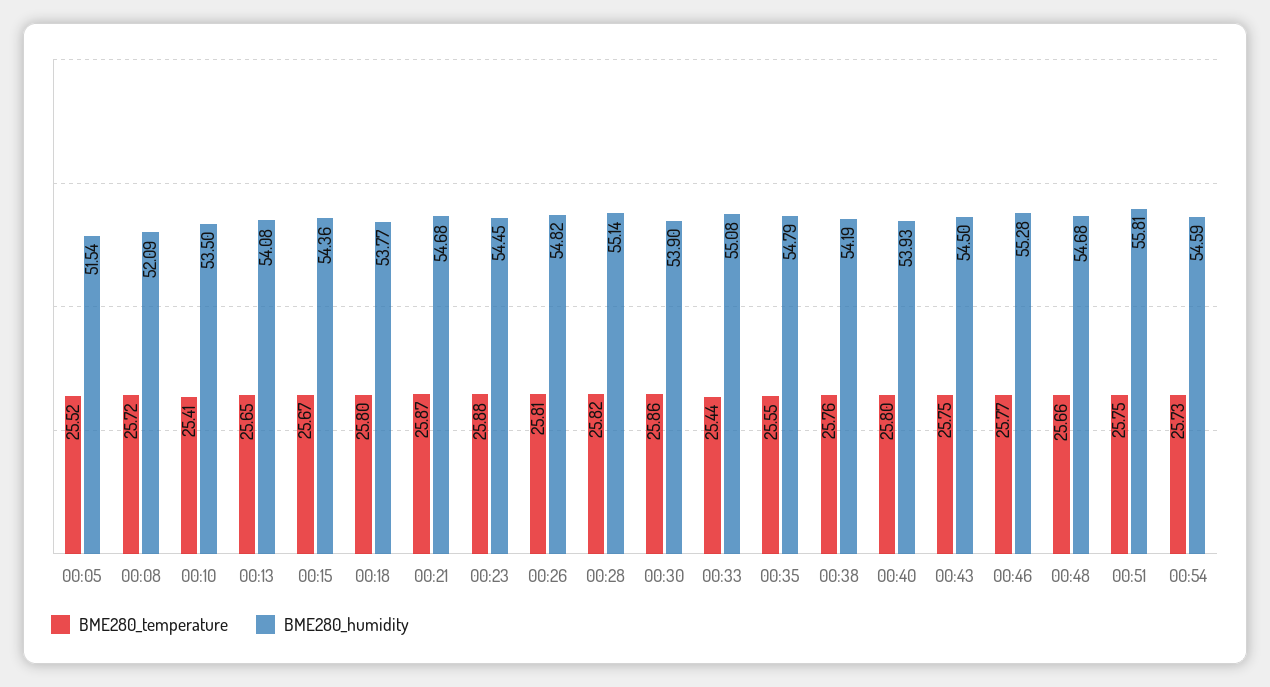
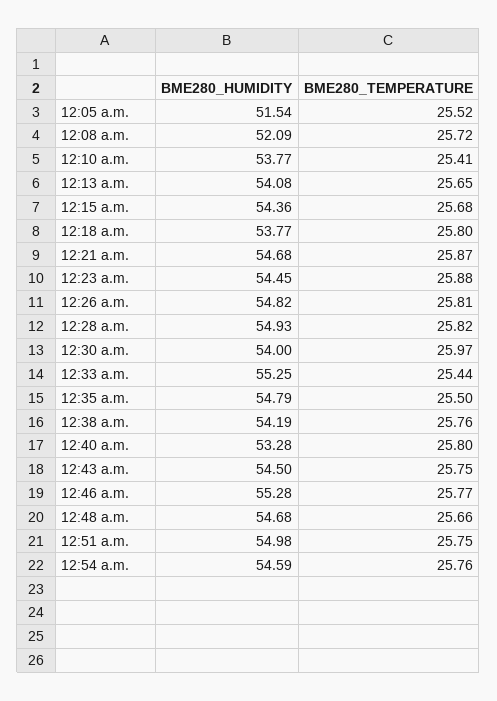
  {
    "BME280_temperature": {
      "00:05": 25.52,
      "00:08": 25.72,
      "00:10": 25.41,
      "00:13": 25.65,
-     "00:15": 25.67,
+     "00:15": 25.68,
      "00:18": 25.8,
      "00:21": 25.87,
      "00:23": 25.88,
      "00:26": 25.81,
      "00:28": 25.82,
-     "00:30": 25.86,
+     "00:30": 25.97,
      "00:33": 25.44,
-     "00:35": 25.55,
+     "00:35": 25.5,
      "00:38": 25.76,
      "00:40": 25.8,
      "00:43": 25.75,
      "00:46": 25.77,
      "00:48": 25.66,
      "00:51": 25.75,
-     "00:54": 25.73
+     "00:54": 25.76
    },
    "BME280_humidity": {
      "00:05": 51.54,
      "00:08": 52.09,
-     "00:10": 53.5,
+     "00:10": 53.77,
      "00:13": 54.08,
      "00:15": 54.36,
      "00:18": 53.77,
      "00:21": 54.68,
      "00:23": 54.45,
      "00:26": 54.82,
-     "00:28": 55.14,
+     "00:28": 54.93,
-     "00:30": 53.9,
+     "00:30": 54,
-     "00:33": 55.08,
+     "00:33": 55.25,
      "00:35": 54.79,
      "00:38": 54.19,
-     "00:40": 53.93,
+     "00:40": 53.28,
      "00:43": 54.5,
      "00:46": 55.28,
      "00:48": 54.68,
-     "00:51": 55.81,
+     "00:51": 54.98,
      "00:54": 54.59
    }
  }

